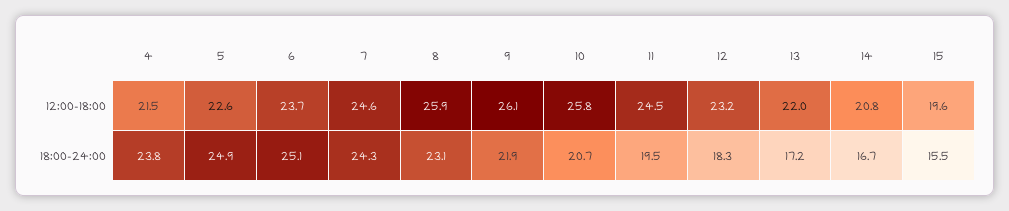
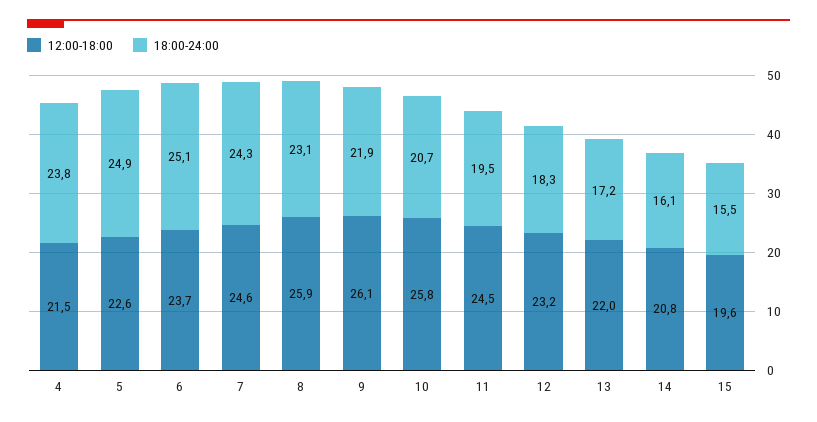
  {
    "12:00-18:00": {
      "4": 21.5,
      "5": 22.6,
      "6": 23.7,
      "7": 24.6,
      "8": 25.9,
      "9": 26.1,
      "10": 25.8,
      "11": 24.5,
      "12": 23.2,
      "13": 22,
      "14": 20.8,
      "15": 19.6
    },
    "18:00-24:00": {
      "4": 23.8,
      "5": 24.9,
      "6": 25.1,
      "7": 24.3,
      "8": 23.1,
      "9": 21.9,
      "10": 20.7,
      "11": 19.5,
      "12": 18.3,
      "13": 17.2,
-     "14": 16.7,
+     "14": 16.1,
      "15": 15.5
    }
  }

